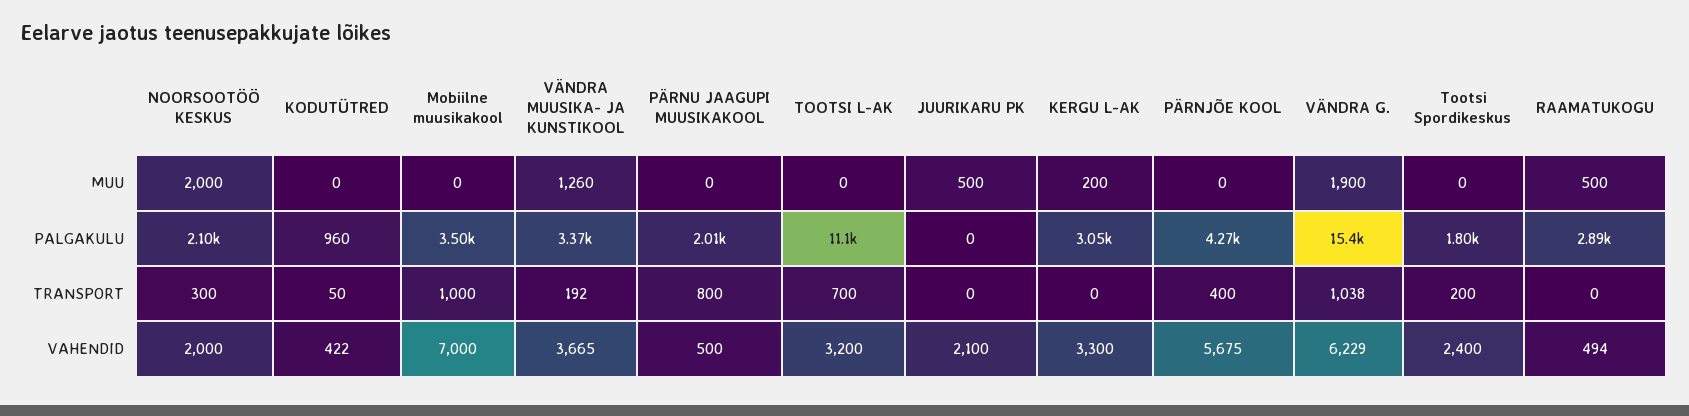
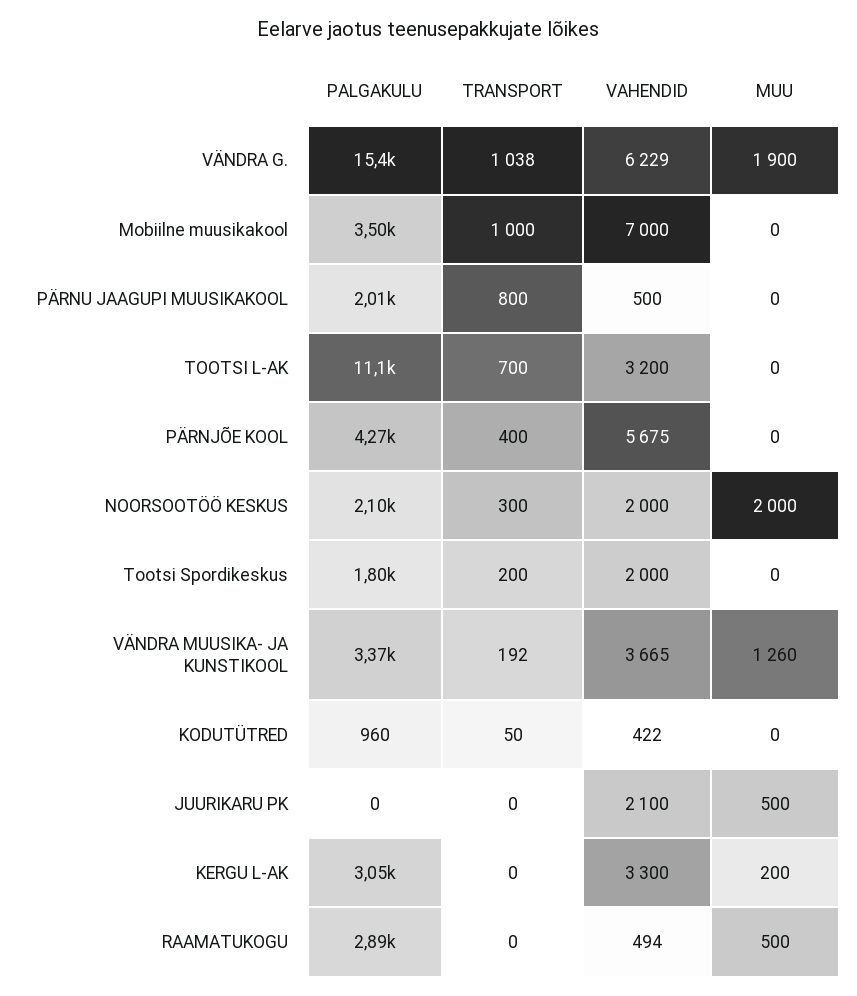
  {
    "NOORSOOTÖÖ KESKUS": {
      "MUU": 2000,
      "PALGAKULU": 2100,
      "TRANSPORT": 300,
      "VAHENDID": 2000
    },
    "KODUTÜTRED": {
      "MUU": 0,
      "PALGAKULU": 960,
      "TRANSPORT": 50,
      "VAHENDID": 422
    },
    "Mobiilne muusikakool": {
      "MUU": 0,
      "PALGAKULU": 3500,
      "TRANSPORT": 1000,
      "VAHENDID": 7000
    },
    "VÄNDRA MUUSIKA- JA KUNSTIKOOL": {
      "MUU": 1260,
      "PALGAKULU": 3370,
      "TRANSPORT": 192,
      "VAHENDID": 3665
    },
    "PÄRNU JAAGUPI MUUSIKAKOOL": {
      "MUU": 0,
      "PALGAKULU": 2010,
      "TRANSPORT": 800,
      "VAHENDID": 500
    },
    "TOOTSI L-AK": {
      "MUU": 0,
      "PALGAKULU": 11100,
      "TRANSPORT": 700,
      "VAHENDID": 3200
    },
    "JUURIKARU PK": {
      "MUU": 500,
      "PALGAKULU": 0,
      "TRANSPORT": 0,
      "VAHENDID": 2100
    },
    "KERGU L-AK": {
      "MUU": 200,
      "PALGAKULU": 3050,
      "TRANSPORT": 0,
      "VAHENDID": 3300
    },
    "PÄRNJÕE KOOL": {
      "MUU": 0,
      "PALGAKULU": 4270,
      "TRANSPORT": 400,
      "VAHENDID": 5675
    },
    "VÄNDRA G.": {
      "MUU": 1900,
      "PALGAKULU": 15400,
      "TRANSPORT": 1038,
      "VAHENDID": 6229
    },
    "Tootsi Spordikeskus": {
      "MUU": 0,
      "PALGAKULU": 1800,
      "TRANSPORT": 200,
-     "VAHENDID": 2400
+     "VAHENDID": 2000
    },
    "RAAMATUKOGU": {
      "MUU": 500,
      "PALGAKULU": 2890,
      "TRANSPORT": 0,
      "VAHENDID": 494
    }
  }

